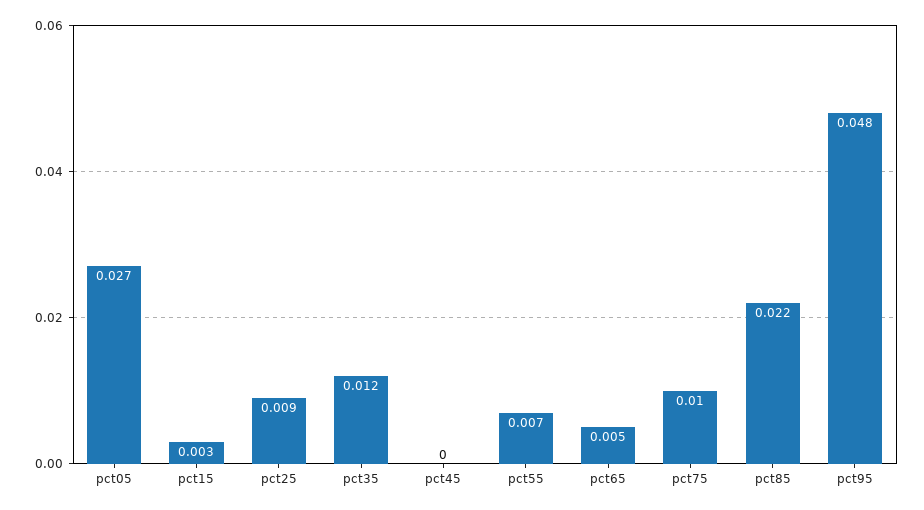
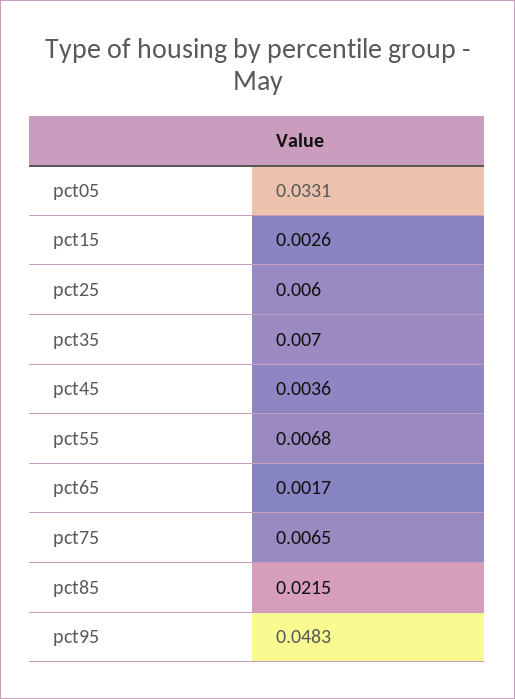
  {
-   "pct05": 0.027,
+   "pct05": 0.0331,
    "pct15": 0.0026,
-   "pct25": 0.009,
+   "pct25": 0.006,
-   "pct35": 0.012,
+   "pct35": 0.007,
-   "pct45": 0,
+   "pct45": 0.0036,
    "pct55": 0.0068,
-   "pct65": 0.005,
+   "pct65": 0.0017,
-   "pct75": 0.01,
+   "pct75": 0.0065,
    "pct85": 0.0215,
    "pct95": 0.0483
  }

